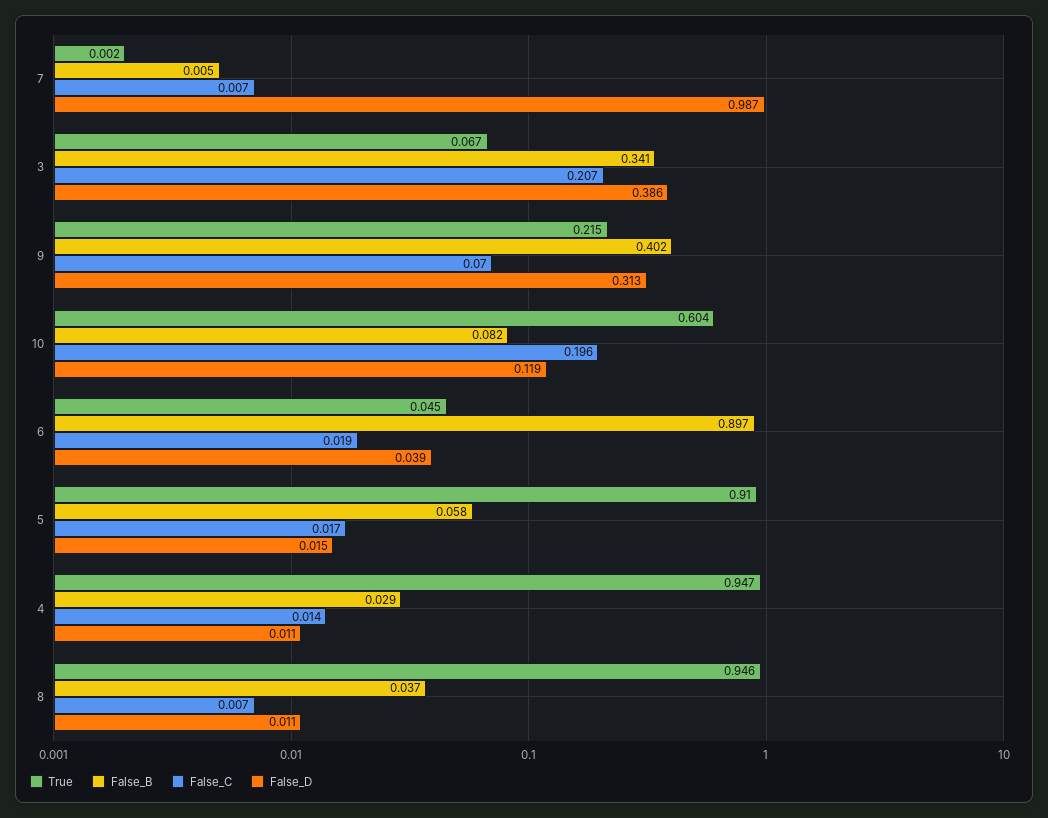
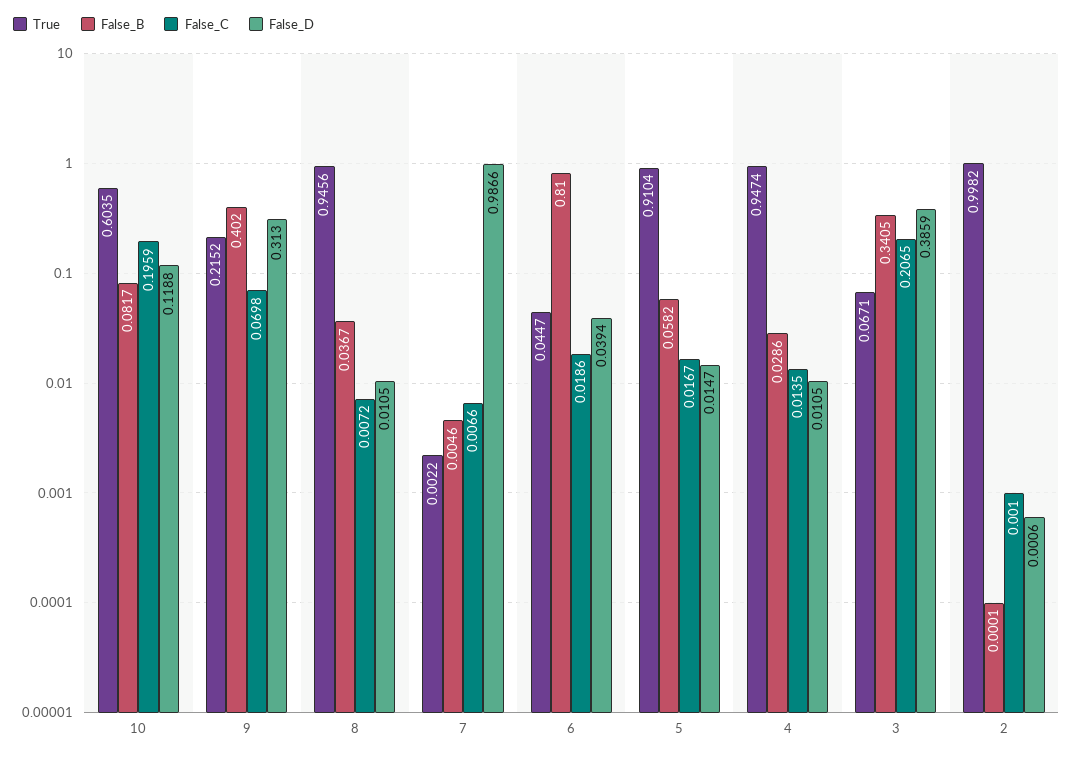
  {
    "True": {
      "7": 0.0022,
      "3": 0.0671,
      "9": 0.2152,
      "10": 0.6035,
      "6": 0.0447,
      "5": 0.9104,
      "4": 0.9474,
-     "8": 0.9456
+     "8": 0.9456,
+     "2": 0.9982
    },
    "False_B": {
      "7": 0.0046,
      "3": 0.3405,
      "9": 0.402,
      "10": 0.0817,
-     "6": 0.897,
+     "6": 0.81,
      "5": 0.0582,
      "4": 0.0286,
-     "8": 0.0367
+     "8": 0.0367,
+     "2": 0.0001
    },
    "False_C": {
      "7": 0.0066,
      "3": 0.2065,
      "9": 0.0698,
      "10": 0.1959,
      "6": 0.0186,
      "5": 0.0167,
      "4": 0.0135,
-     "8": 0.0072
+     "8": 0.0072,
+     "2": 0.001
    },
    "False_D": {
      "7": 0.9866,
      "3": 0.3859,
      "9": 0.313,
      "10": 0.1188,
      "6": 0.0394,
      "5": 0.0147,
      "4": 0.0105,
-     "8": 0.0105
+     "8": 0.0105,
+     "2": 0.0006
    }
  }

